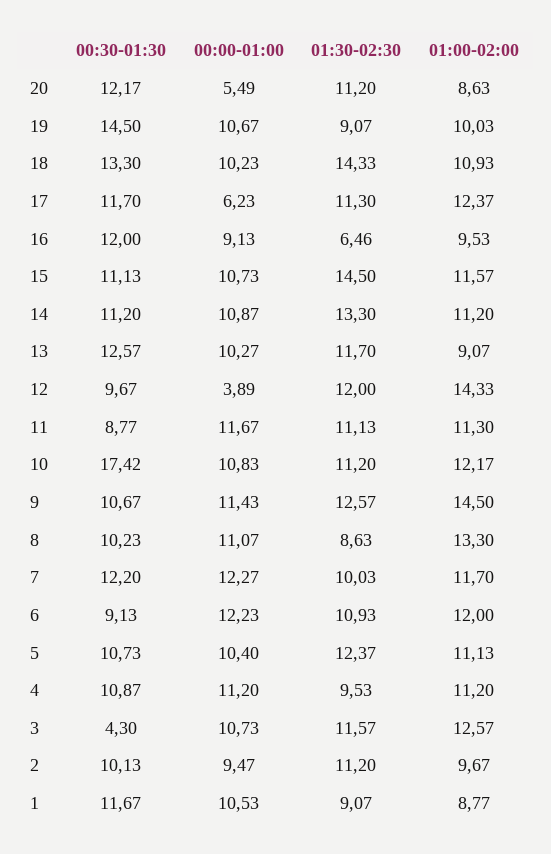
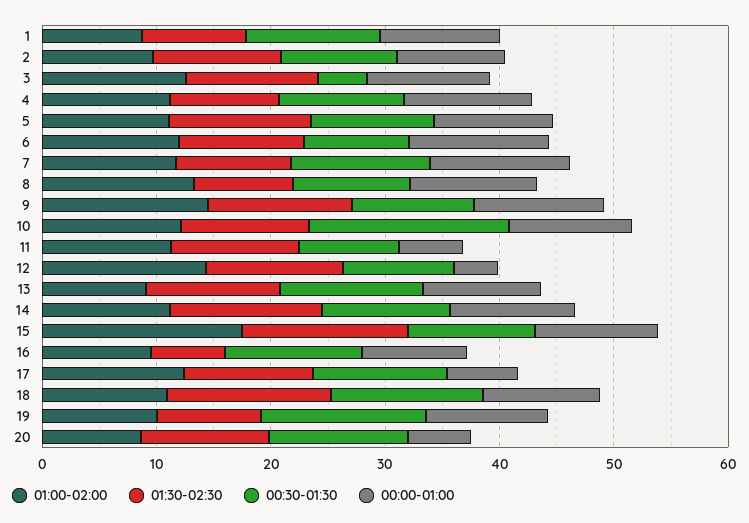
  {
    "00:30-01:30": {
      "20": 12.17,
      "19": 14.5,
      "18": 13.3,
      "17": 11.7,
      "16": 12,
      "15": 11.13,
      "14": 11.2,
      "13": 12.57,
      "12": 9.67,
      "11": 8.77,
      "10": 17.42,
      "9": 10.67,
      "8": 10.23,
      "7": 12.2,
      "6": 9.13,
      "5": 10.73,
      "4": 10.87,
      "3": 4.3,
      "2": 10.13,
      "1": 11.67
    },
    "00:00-01:00": {
      "20": 5.49,
      "19": 10.67,
      "18": 10.23,
      "17": 6.23,
      "16": 9.13,
      "15": 10.73,
      "14": 10.87,
      "13": 10.27,
      "12": 3.89,
-     "11": 11.67,
+     "11": 6,
      "10": 10.83,
      "9": 11.43,
      "8": 11.07,
      "7": 12.27,
      "6": 12.23,
      "5": 10.4,
      "4": 11.2,
      "3": 10.73,
      "2": 9.47,
      "1": 10.53
    },
    "01:30-02:30": {
      "20": 11.2,
      "19": 9.07,
      "18": 14.33,
      "17": 11.3,
      "16": 6.46,
      "15": 14.5,
      "14": 13.3,
      "13": 11.7,
      "12": 12,
      "11": 11.13,
      "10": 11.2,
      "9": 12.57,
      "8": 8.63,
      "7": 10.03,
      "6": 10.93,
      "5": 12.37,
      "4": 9.53,
      "3": 11.57,
      "2": 11.2,
      "1": 9.07
    },
    "01:00-02:00": {
      "20": 8.63,
      "19": 10.03,
      "18": 10.93,
      "17": 12.37,
      "16": 9.53,
-     "15": 11.57,
+     "15": 18,
      "14": 11.2,
      "13": 9.07,
      "12": 14.33,
      "11": 11.3,
      "10": 12.17,
      "9": 14.5,
      "8": 13.3,
      "7": 11.7,
      "6": 12,
      "5": 11.13,
      "4": 11.2,
      "3": 12.57,
      "2": 9.67,
      "1": 8.77
    }
  }

